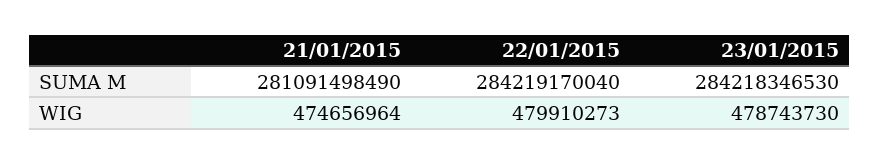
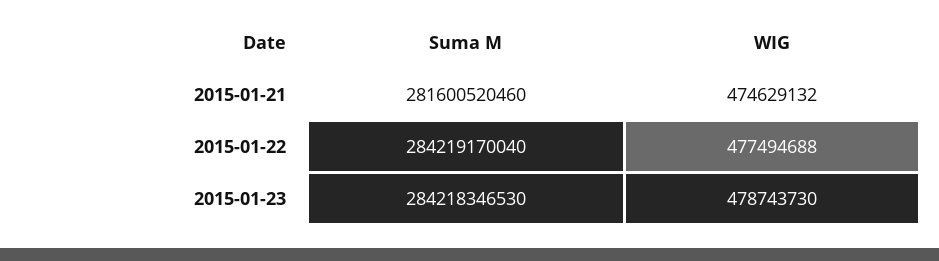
  {
    "21/01/2015": {
-     "SUMA M": 281091498490,
+     "SUMA M": 281600520460,
-     "WIG": 474656964
+     "WIG": 474629132
    },
    "22/01/2015": {
      "SUMA M": 284219170040,
-     "WIG": 479910273
+     "WIG": 477494688
    },
    "23/01/2015": {
      "SUMA M": 284218346530,
      "WIG": 478743730
    }
  }

